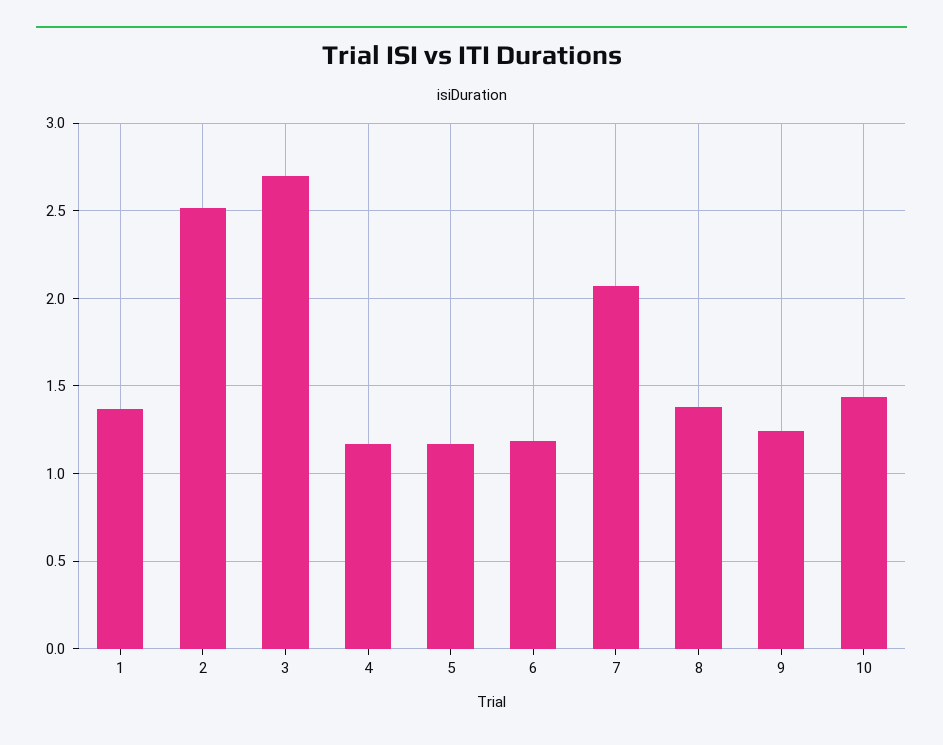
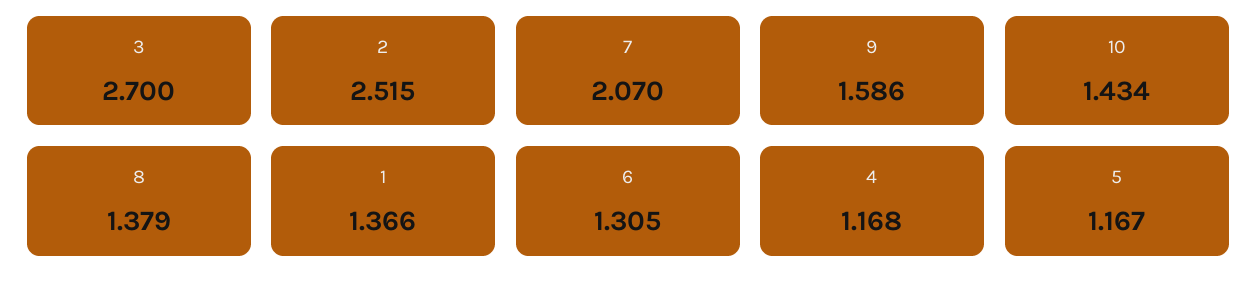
  {
    "1": 1.366,
    "2": 2.515,
    "3": 2.7,
    "4": 1.168,
    "5": 1.167,
-   "6": 1.2,
+   "6": 1.305,
    "7": 2.07,
    "8": 1.379,
-   "9": 1.25,
+   "9": 1.586,
    "10": 1.434
  }

